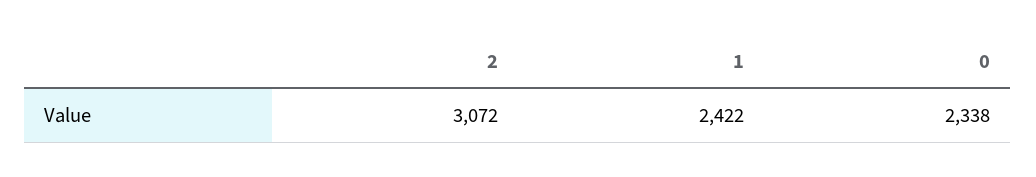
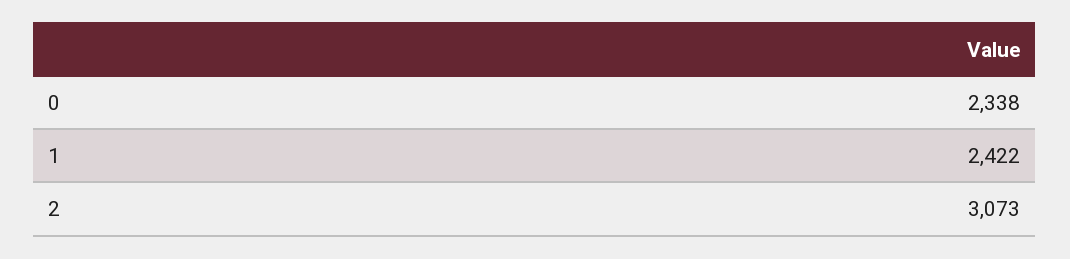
  {
-   "2": 3072,
+   "2": 3073,
    "1": 2422,
    "0": 2338
  }

